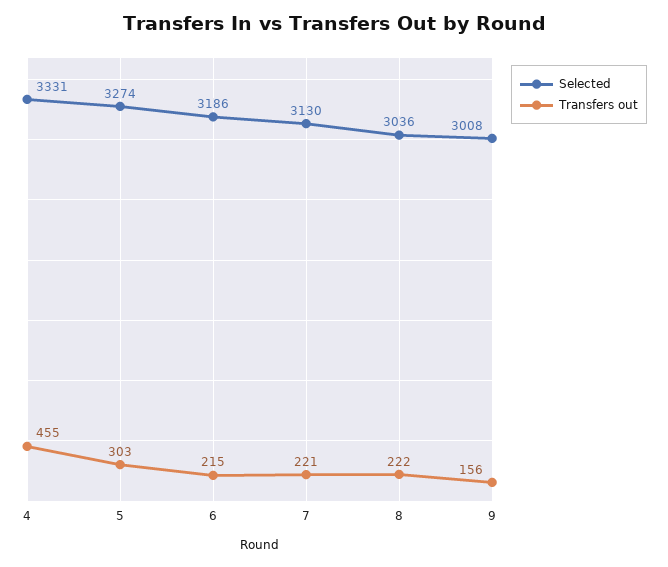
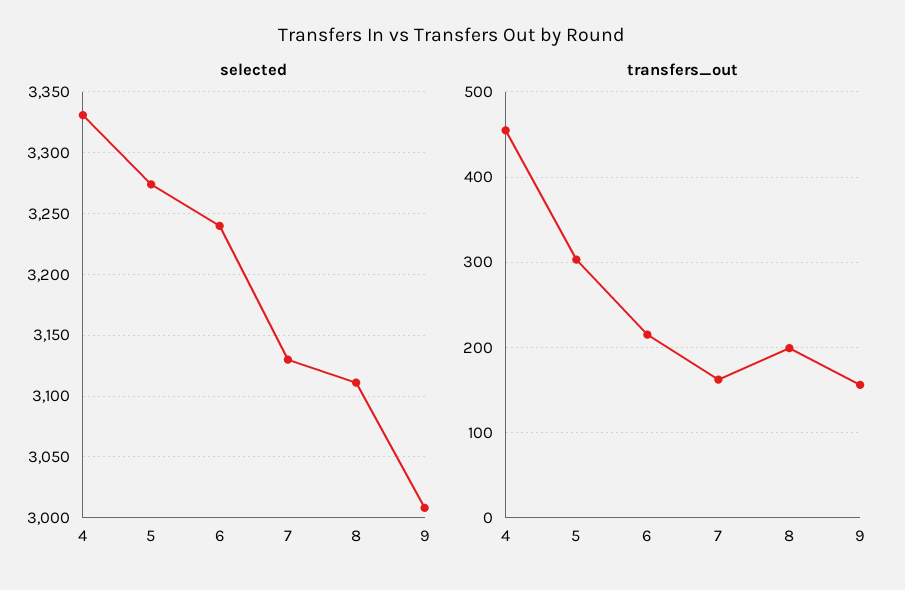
  {
    "Selected": {
      "4": 3331,
      "5": 3274,
-     "6": 3186,
+     "6": 3240,
      "7": 3130,
-     "8": 3036,
+     "8": 3110,
      "9": 3008
    },
    "Transfers out": {
      "4": 455,
      "5": 303,
      "6": 215,
-     "7": 221,
+     "7": 160,
-     "8": 222,
+     "8": 200,
      "9": 156
    }
  }

